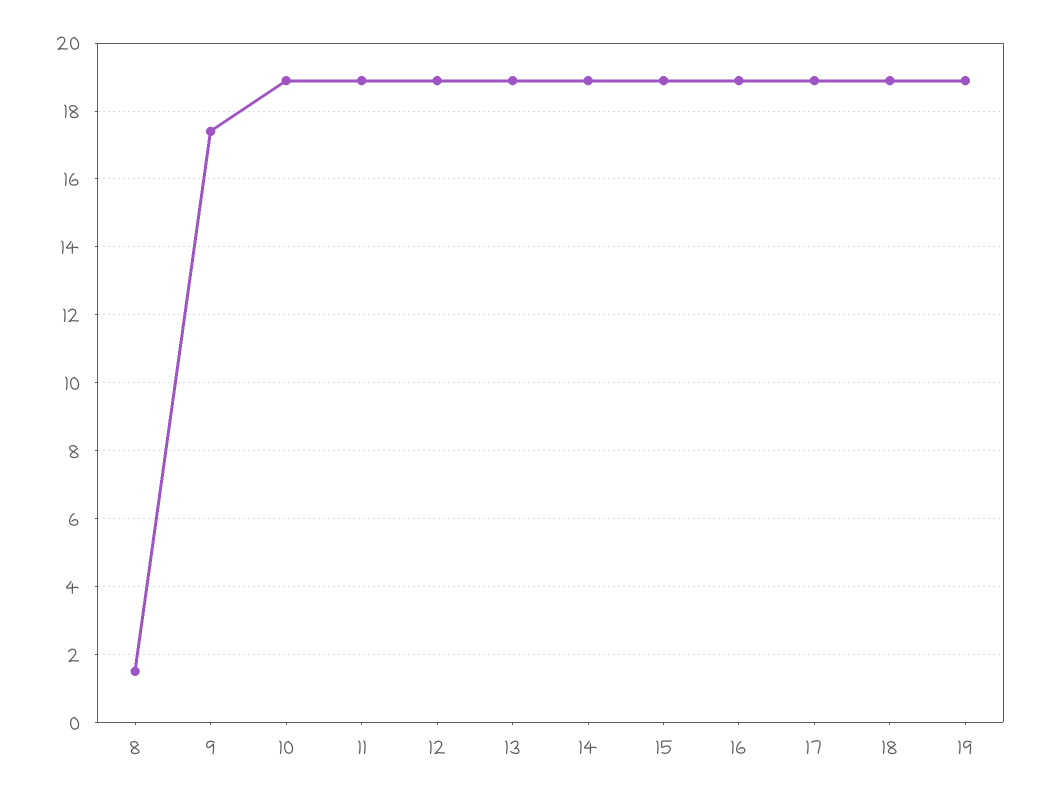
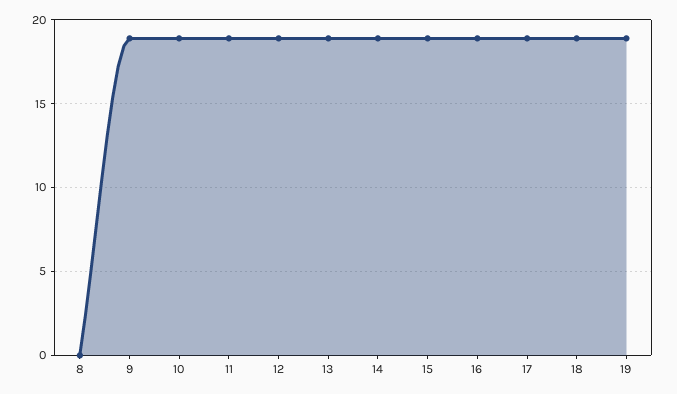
  {
-   "8": 1.5,
+   "8": 0,
-   "9": 17.5,
+   "9": 19,
    "10": 19,
    "11": 19,
    "12": 19,
    "13": 19,
    "14": 19,
    "15": 19,
    "16": 19,
    "17": 19,
    "18": 19,
    "19": 19
  }

